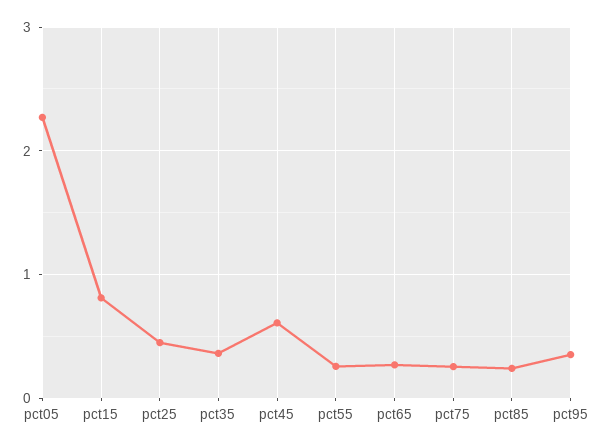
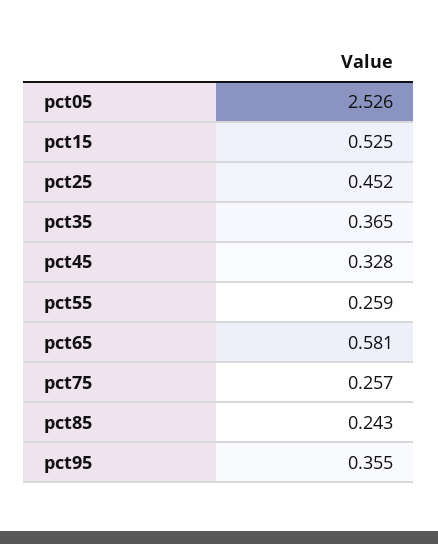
  {
-   "pct05": 2.3,
+   "pct05": 2.526,
-   "pct15": 0.8,
+   "pct15": 0.525,
    "pct25": 0.452,
    "pct35": 0.365,
-   "pct45": 0.6,
+   "pct45": 0.328,
    "pct55": 0.259,
-   "pct65": 0.3,
+   "pct65": 0.581,
    "pct75": 0.257,
    "pct85": 0.243,
    "pct95": 0.355
  }

